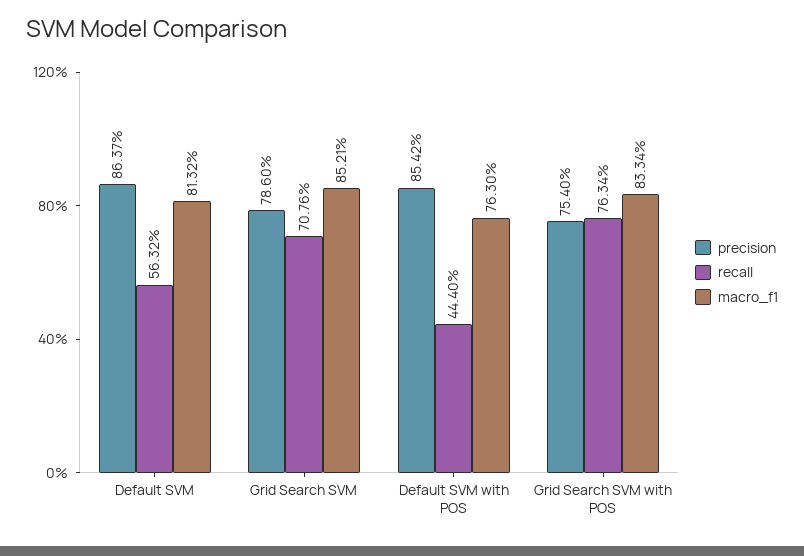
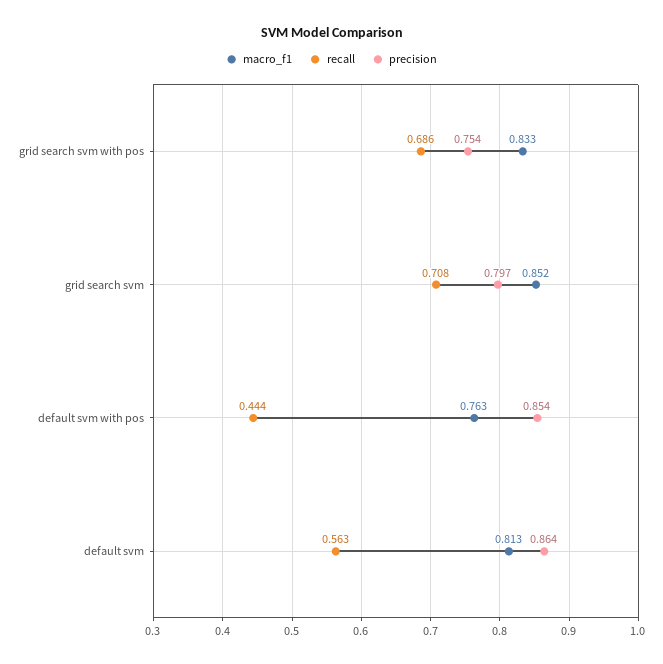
  {
    "precision": {
      "Default SVM": 0.8637,
-     "Grid Search SVM": 0.786,
+     "Grid Search SVM": 0.797,
      "Default SVM with POS": 0.8542,
      "Grid Search SVM with POS": 0.754
    },
    "recall": {
      "Default SVM": 0.5632,
      "Grid Search SVM": 0.7076,
      "Default SVM with POS": 0.444,
-     "Grid Search SVM with POS": 0.7634
+     "Grid Search SVM with POS": 0.686
    },
    "macro_f1": {
      "Default SVM": 0.8132,
      "Grid Search SVM": 0.8521,
      "Default SVM with POS": 0.763,
      "Grid Search SVM with POS": 0.8334
    }
  }

